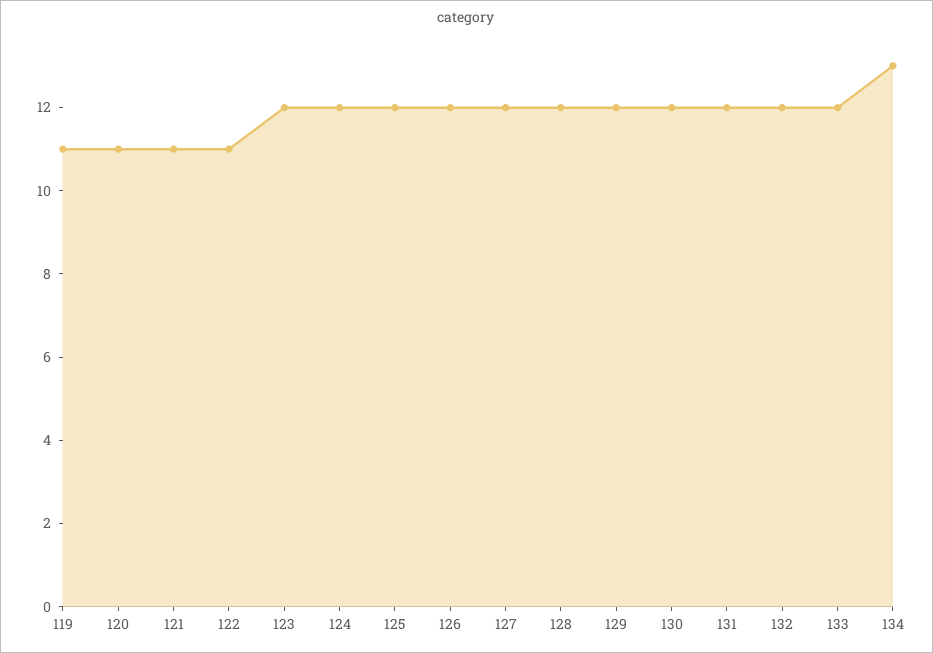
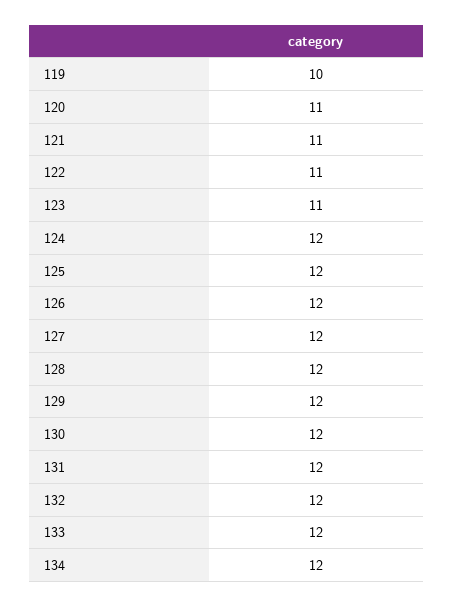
  {
-   "119": 11,
+   "119": 10,
    "120": 11,
    "121": 11,
    "122": 11,
-   "123": 12,
+   "123": 11,
    "124": 12,
    "125": 12,
    "126": 12,
    "127": 12,
    "128": 12,
    "129": 12,
    "130": 12,
    "131": 12,
    "132": 12,
    "133": 12,
-   "134": 13
+   "134": 12
  }

